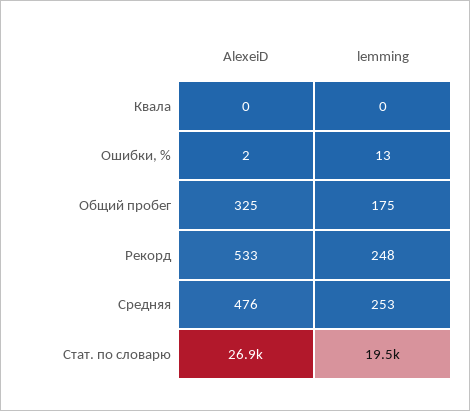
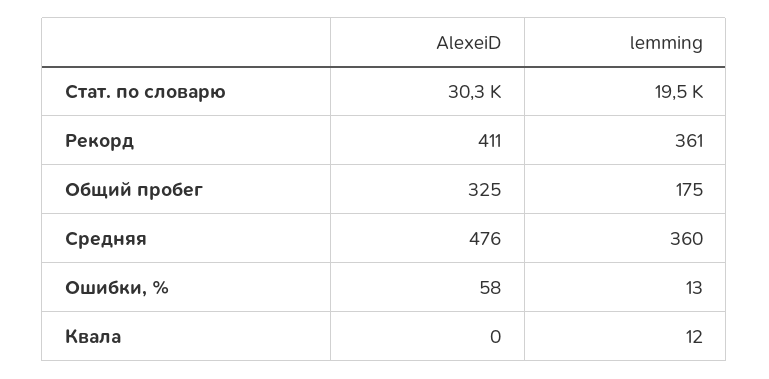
  {
    "AlexeiD": {
      "Квала": 0,
-     "Ошибки, %": 2,
+     "Ошибки, %": 58,
      "Общий пробег": 325,
-     "Рекорд": 533,
+     "Рекорд": 411,
      "Средняя": 476,
-     "Стат. по словарю": 26900
+     "Стат. по словарю": 30300
    },
    "lemming": {
-     "Квала": 0,
+     "Квала": 12,
      "Ошибки, %": 13,
      "Общий пробег": 175,
-     "Рекорд": 248,
+     "Рекорд": 361,
-     "Средняя": 253,
+     "Средняя": 360,
      "Стат. по словарю": 19500
    }
  }

